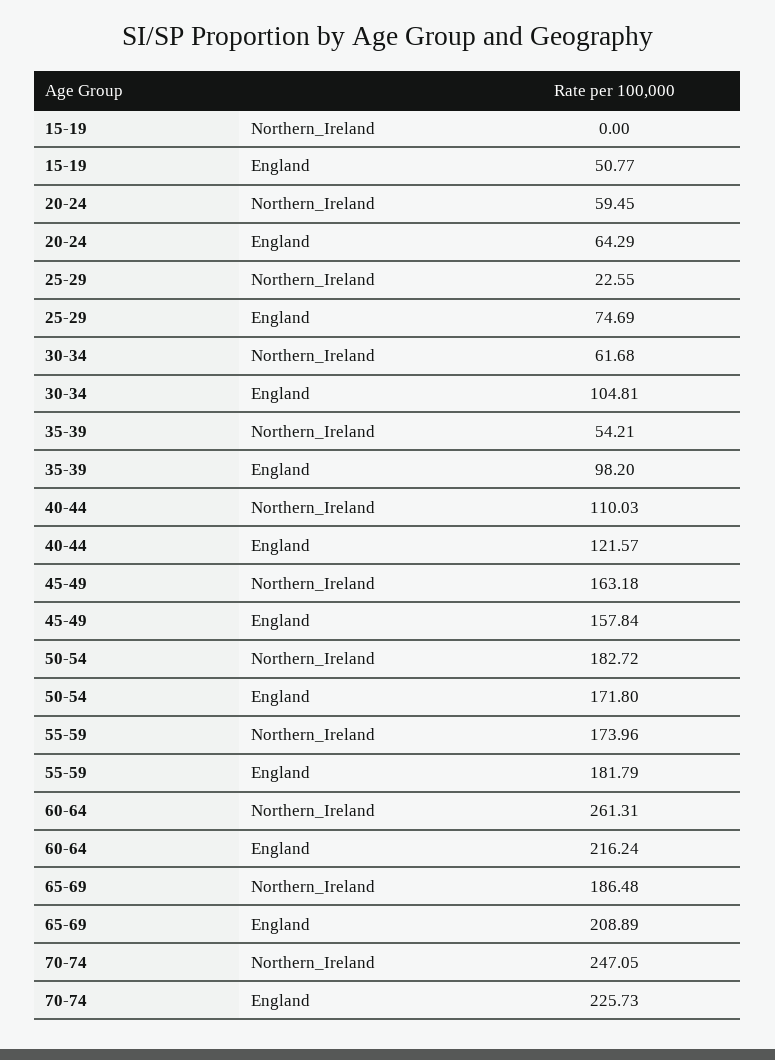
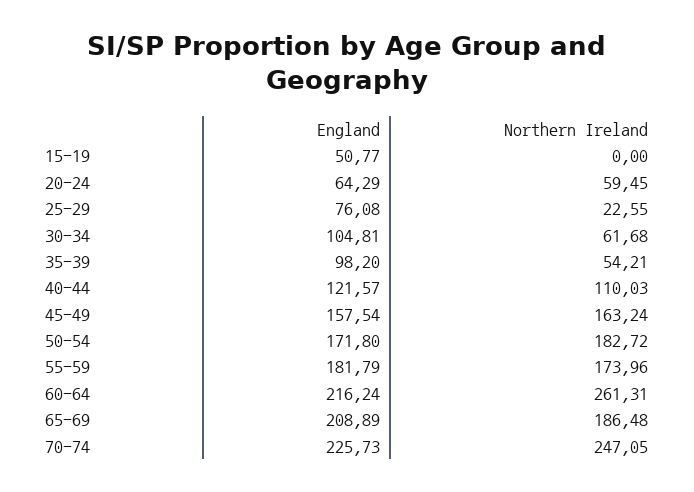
  {
    "15-19": {
      "Northern_Ireland": 0,
      "England": 50.77
    },
    "20-24": {
      "Northern_Ireland": 59.45,
      "England": 64.29
    },
    "25-29": {
      "Northern_Ireland": 22.55,
-     "England": 74.69
+     "England": 76.08
    },
    "30-34": {
      "Northern_Ireland": 61.68,
      "England": 104.81
    },
    "35-39": {
      "Northern_Ireland": 54.21,
      "England": 98.2
    },
    "40-44": {
      "Northern_Ireland": 110.03,
      "England": 121.57
    },
    "45-49": {
-     "Northern_Ireland": 163.18,
+     "Northern_Ireland": 163.24,
-     "England": 157.84
+     "England": 157.54
    },
    "50-54": {
      "Northern_Ireland": 182.72,
      "England": 171.8
    },
    "55-59": {
      "Northern_Ireland": 173.96,
      "England": 181.79
    },
    "60-64": {
      "Northern_Ireland": 261.31,
      "England": 216.24
    },
    "65-69": {
      "Northern_Ireland": 186.48,
      "England": 208.89
    },
    "70-74": {
      "Northern_Ireland": 247.05,
      "England": 225.73
    }
  }

